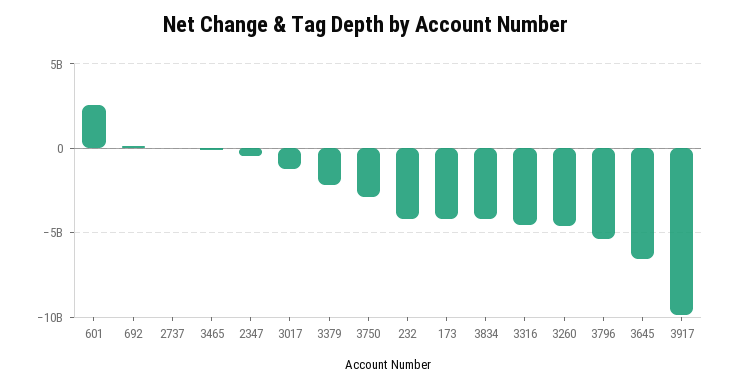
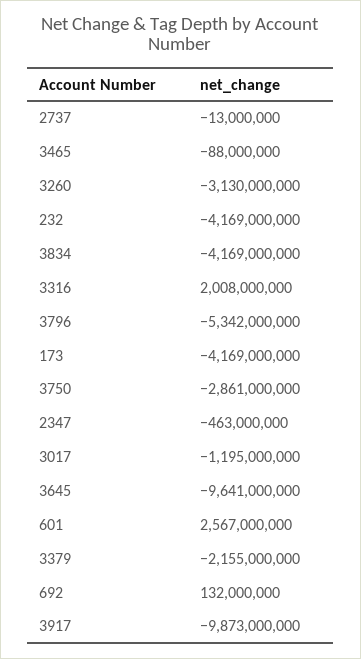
  {
    "601": 2567000000,
    "692": 132000000,
    "2737": -13000000,
    "3465": -88000000,
    "2347": -463000000,
    "3017": -1195000000,
    "3379": -2155000000,
    "3750": -2861000000,
    "232": -4169000000,
    "173": -4169000000,
    "3834": -4169000000,
-   "3316": -4500000000,
+   "3316": 2008000000,
-   "3260": -4500000000,
+   "3260": -3130000000,
    "3796": -5342000000,
-   "3645": -6500000000,
+   "3645": -9641000000,
    "3917": -9873000000
  }

